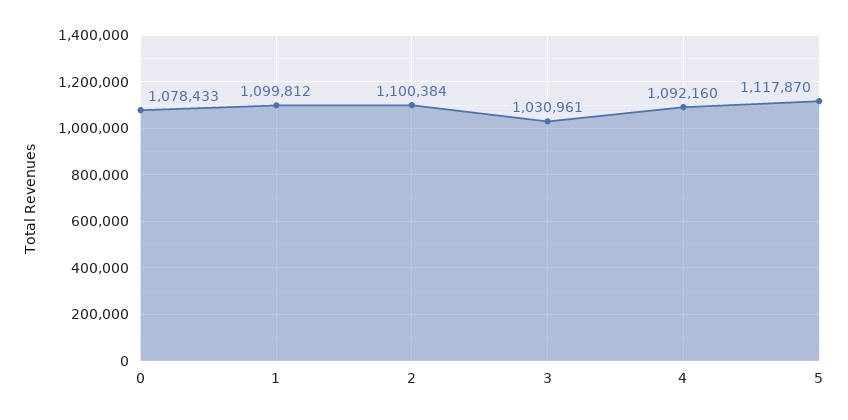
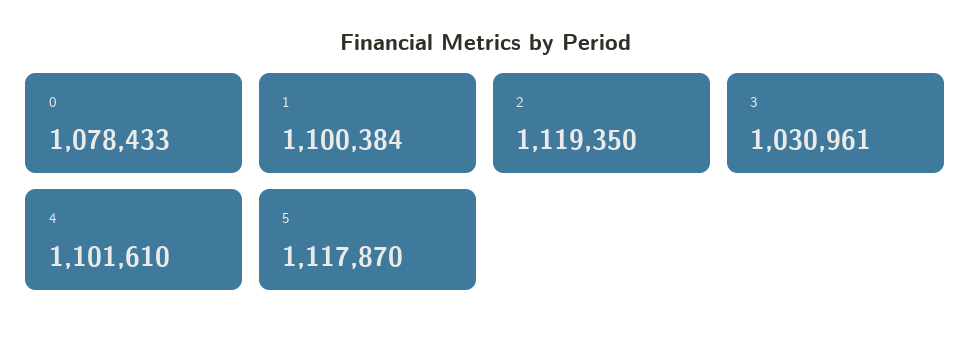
  {
    "0": 1078433,
-   "1": 1099812,
+   "1": 1100384,
-   "2": 1100384,
+   "2": 1119350,
    "3": 1030961,
-   "4": 1092160,
+   "4": 1101610,
    "5": 1117870
  }

